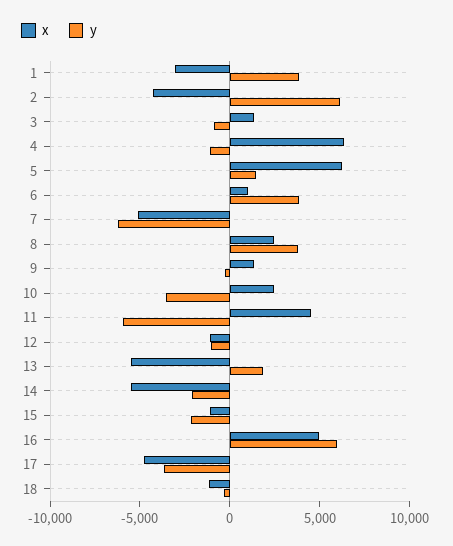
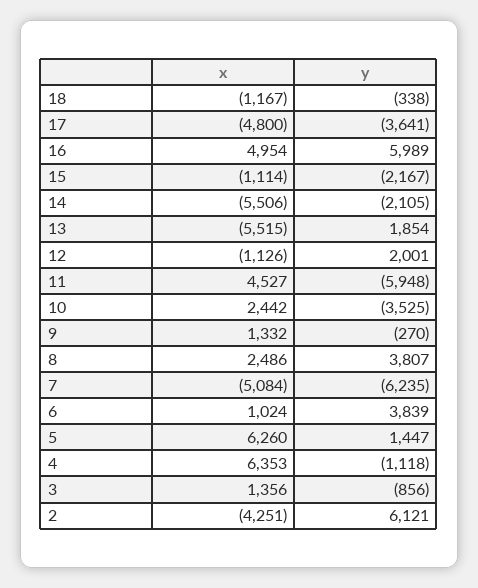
  {
    "x": {
-     "1": -3000,
      "2": -4251,
      "3": 1356,
      "4": 6353,
      "5": 6260,
      "6": 1024,
      "7": -5084,
      "8": 2486,
      "9": 1332,
      "10": 2442,
      "11": 4527,
      "12": -1126,
      "13": -5515,
      "14": -5506,
      "15": -1114,
      "16": 4954,
      "17": -4800,
      "18": -1167
    },
    "y": {
-     "1": 4000,
      "2": 6121,
      "3": -856,
      "4": -1118,
      "5": 1447,
      "6": 3839,
      "7": -6235,
      "8": 3807,
      "9": -270,
      "10": -3525,
      "11": -5948,
-     "12": -1000,
+     "12": 2001,
      "13": 1854,
      "14": -2105,
      "15": -2167,
      "16": 5989,
      "17": -3641,
      "18": -338
    }
  }

